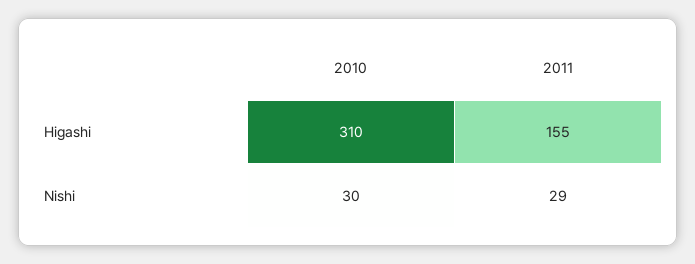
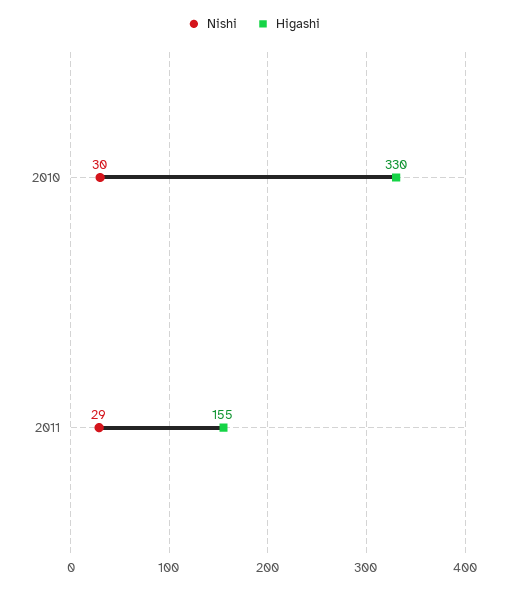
  {
    "Higashi": {
-     "2010": 310,
+     "2010": 330,
      "2011": 155
    },
    "Nishi": {
      "2010": 30,
      "2011": 29
    }
  }

